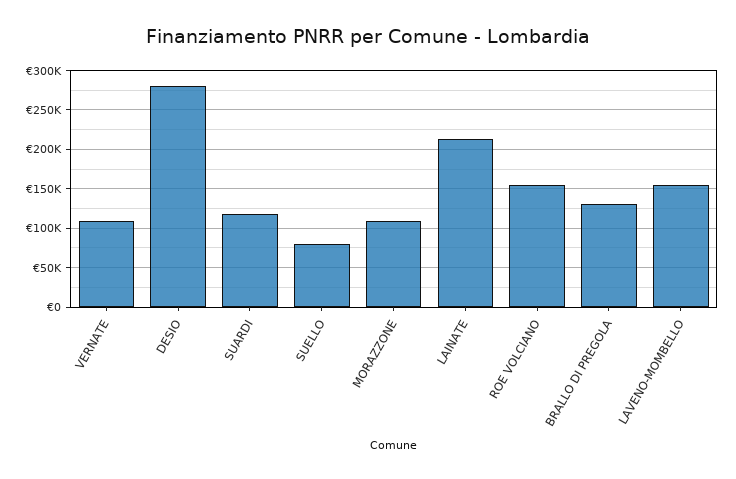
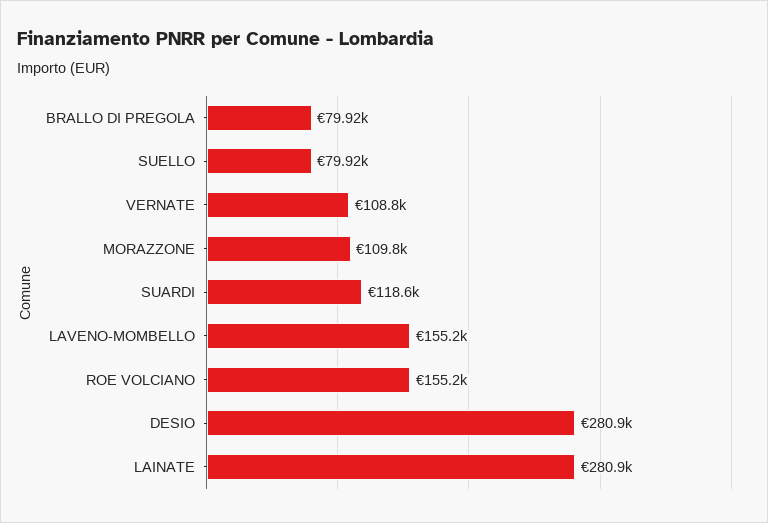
  {
    "VERNATE": 108800,
    "DESIO": 280900,
    "SUARDI": 118600,
    "SUELLO": 79920,
    "MORAZZONE": 109800,
-   "LAINATE": 210000,
+   "LAINATE": 280900,
    "ROE VOLCIANO": 155200,
-   "BRALLO DI PREGOLA": 130000,
+   "BRALLO DI PREGOLA": 79920,
    "LAVENO-MOMBELLO": 155200
  }

